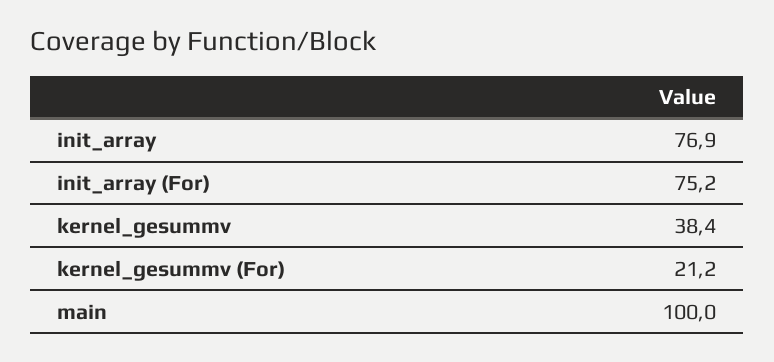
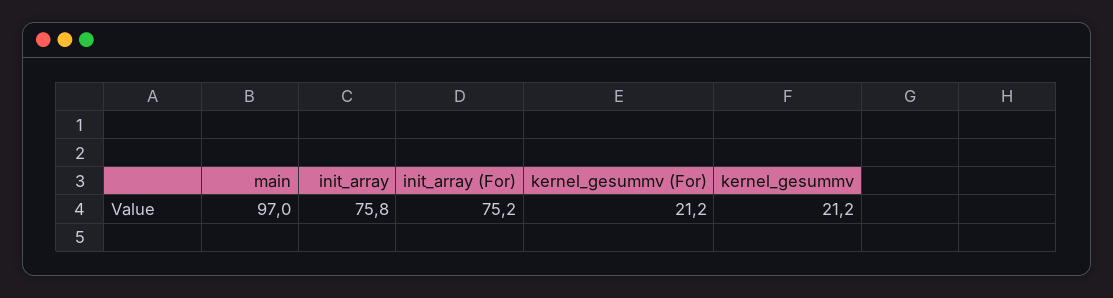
  {
-   "init_array": 76.9,
+   "init_array": 75.8,
    "init_array (For)": 75.2,
-   "kernel_gesummv": 38.4,
+   "kernel_gesummv": 21.2,
    "kernel_gesummv (For)": 21.2,
-   "main": 100
+   "main": 97
  }

